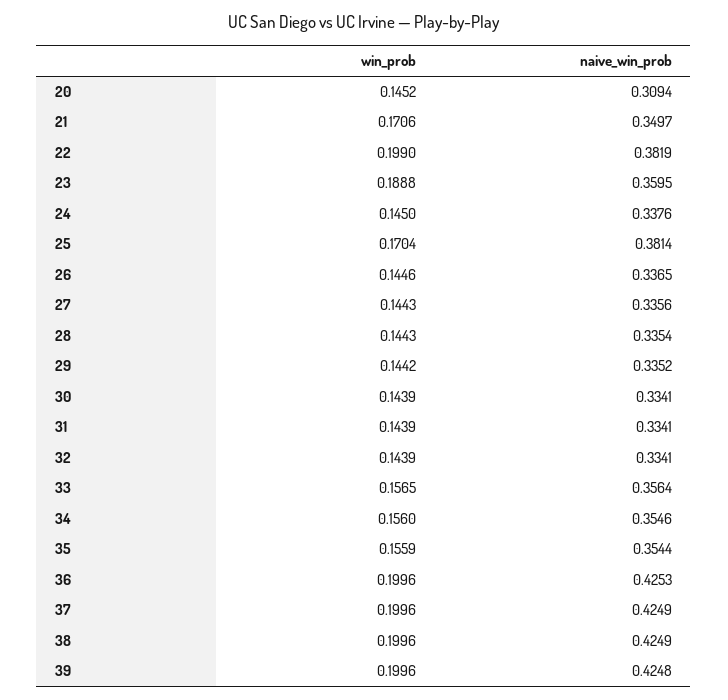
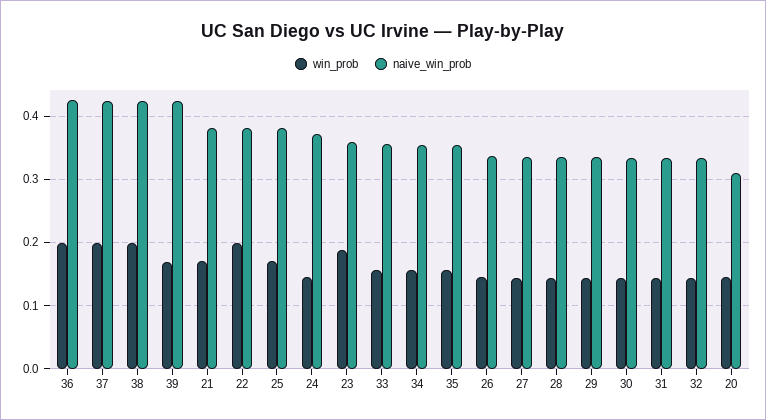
  {
    "win_prob": {
      "20": 0.1452,
      "21": 0.1706,
      "22": 0.199,
      "23": 0.1888,
      "24": 0.145,
      "25": 0.1704,
      "26": 0.1446,
      "27": 0.1443,
      "28": 0.1443,
      "29": 0.1442,
      "30": 0.1439,
      "31": 0.1439,
      "32": 0.1439,
      "33": 0.1565,
      "34": 0.156,
      "35": 0.1559,
      "36": 0.1996,
      "37": 0.1996,
      "38": 0.1996,
-     "39": 0.1996
+     "39": 0.17
    },
    "naive_win_prob": {
      "20": 0.3094,
-     "21": 0.3497,
+     "21": 0.38,
      "22": 0.3819,
      "23": 0.3595,
-     "24": 0.3376,
+     "24": 0.37,
      "25": 0.3814,
      "26": 0.3365,
      "27": 0.3356,
      "28": 0.3354,
      "29": 0.3352,
      "30": 0.3341,
      "31": 0.3341,
      "32": 0.3341,
      "33": 0.3564,
      "34": 0.3546,
      "35": 0.3544,
      "36": 0.4253,
      "37": 0.4249,
      "38": 0.4249,
      "39": 0.4248
    }
  }

